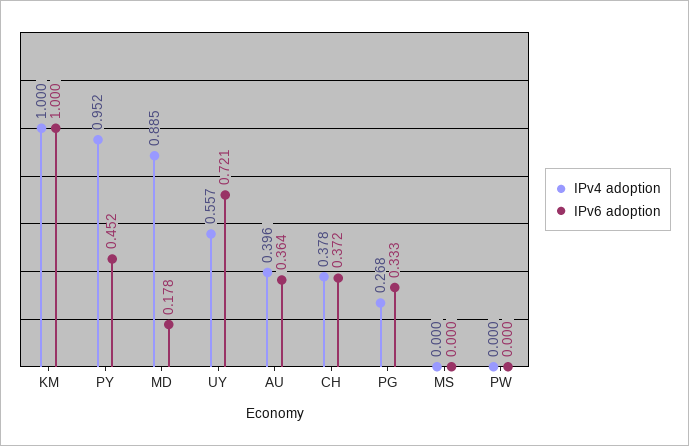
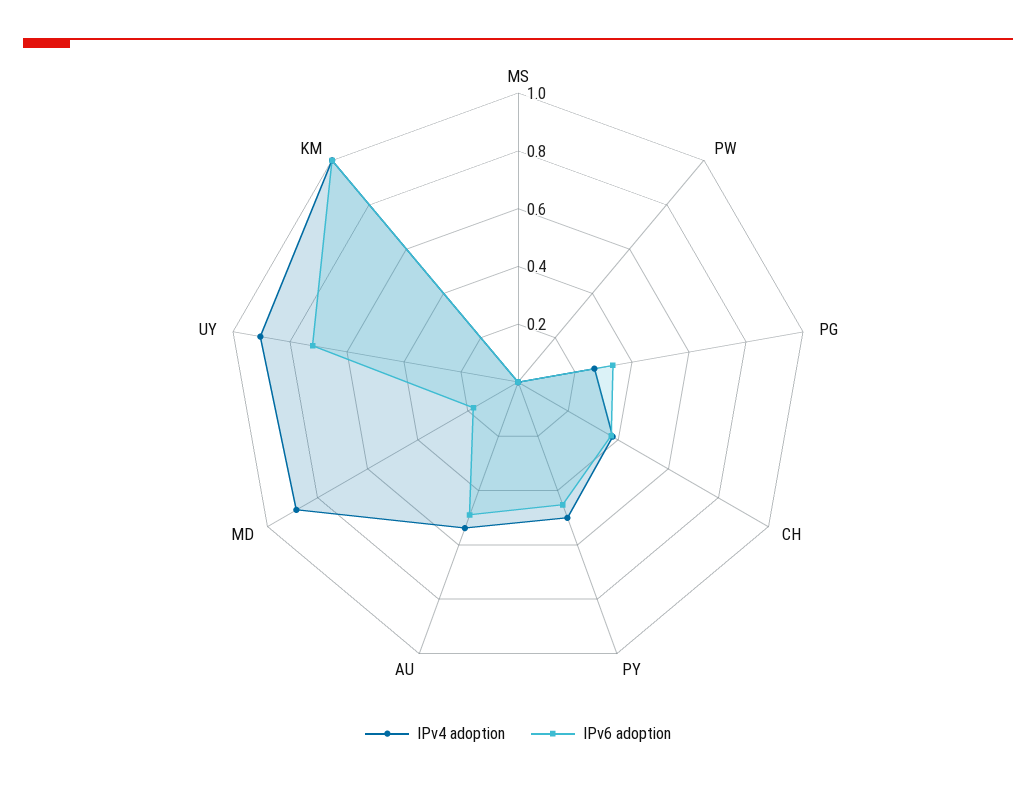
  {
    "IPv4 adoption": {
      "KM": 1,
-     "PY": 0.952,
+     "PY": 0.5,
      "MD": 0.885,
-     "UY": 0.557,
+     "UY": 0.9,
-     "AU": 0.396,
+     "AU": 0.55,
      "CH": 0.378,
      "PG": 0.268,
      "MS": 0,
      "PW": 0
    },
    "IPv6 adoption": {
      "KM": 1,
      "PY": 0.452,
      "MD": 0.178,
      "UY": 0.721,
-     "AU": 0.364,
+     "AU": 0.5,
      "CH": 0.372,
      "PG": 0.333,
      "MS": 0,
      "PW": 0
    }
  }

